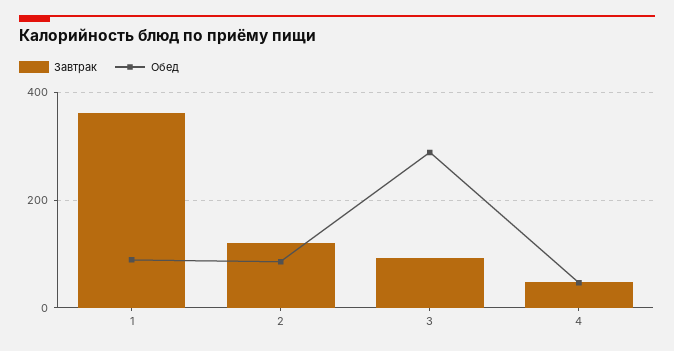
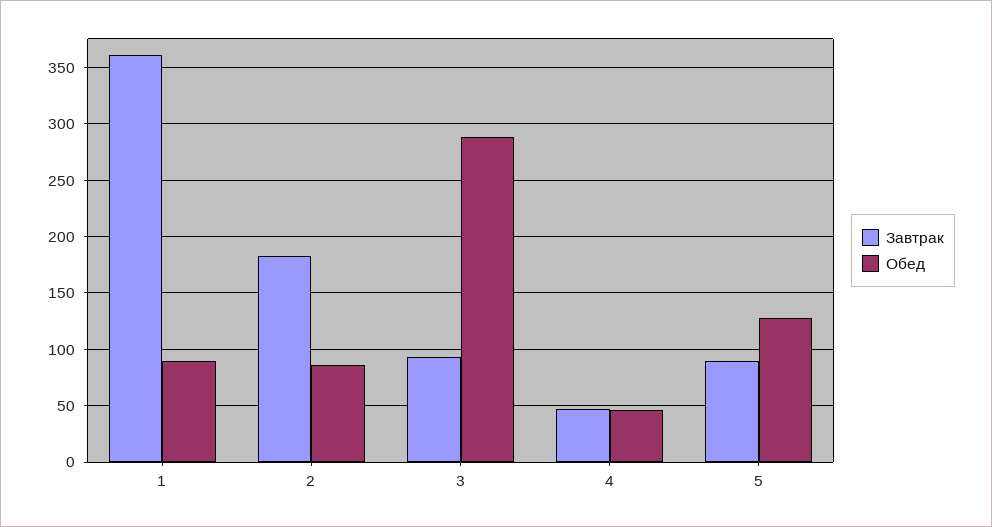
  {
    "Завтрак": {
      "1": 360,
-     "2": 120,
+     "2": 180,
      "3": 90,
-     "4": 50
+     "4": 50,
+     "5": 90
    },
    "Обед": {
      "1": 90,
      "2": 90,
      "3": 290,
-     "4": 50
+     "4": 50,
+     "5": 130
    }
  }

